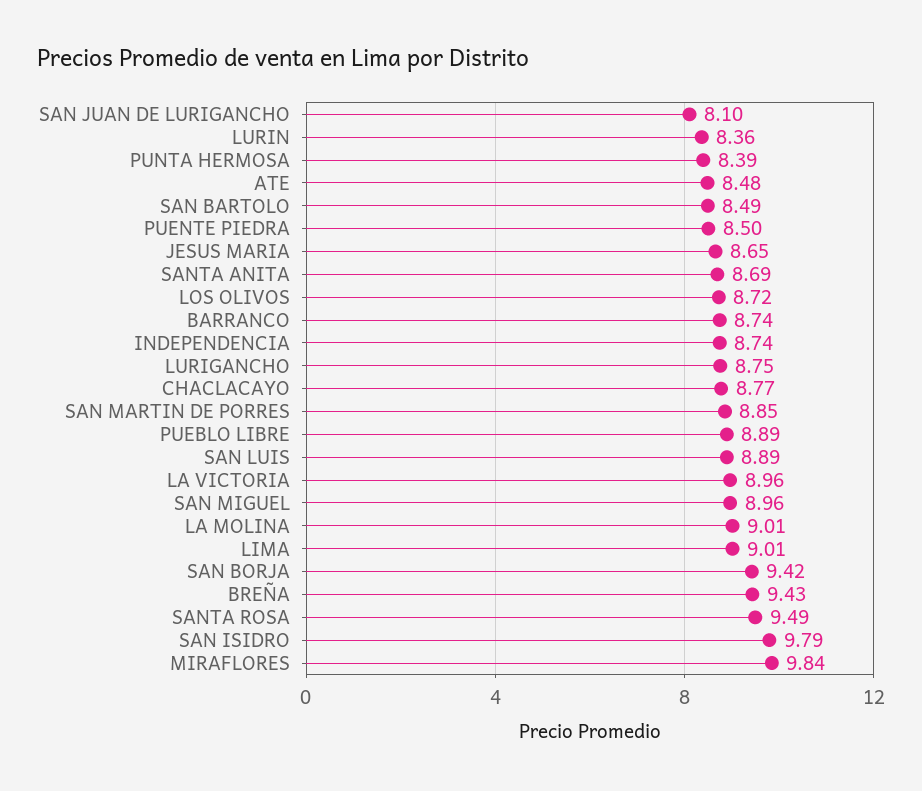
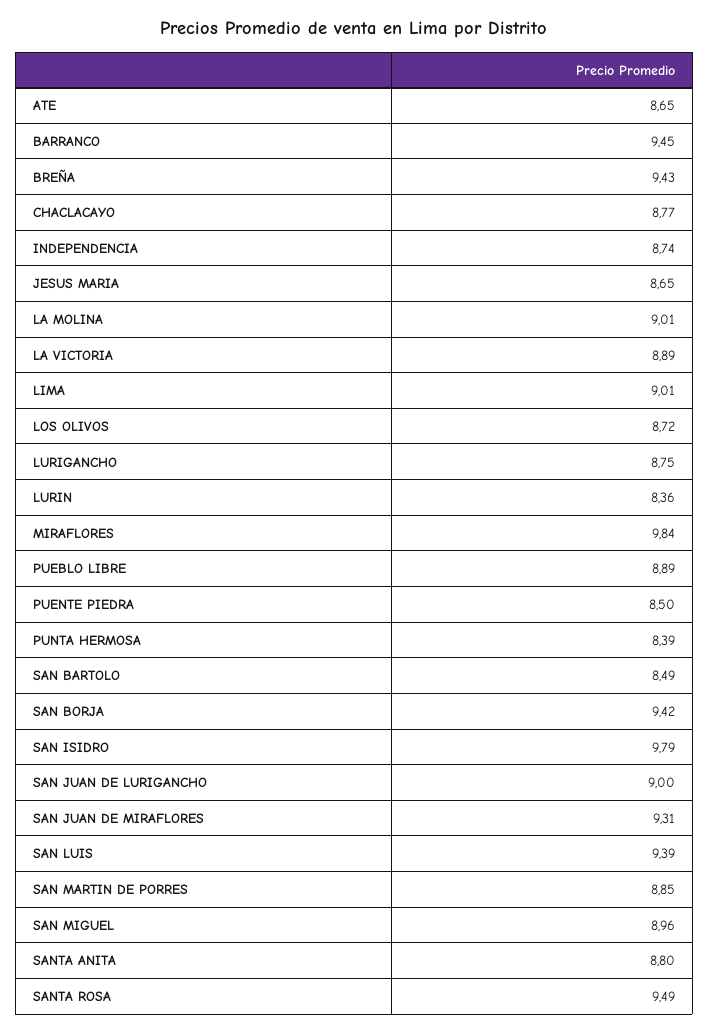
  {
-   "SAN JUAN DE LURIGANCHO": 8.1,
+   "SAN JUAN DE LURIGANCHO": 9,
    "LURIN": 8.36,
    "PUNTA HERMOSA": 8.39,
-   "ATE": 8.48,
+   "ATE": 8.65,
    "SAN BARTOLO": 8.49,
    "PUENTE PIEDRA": 8.5,
    "JESUS MARIA": 8.65,
-   "SANTA ANITA": 8.69,
+   "SANTA ANITA": 8.8,
    "LOS OLIVOS": 8.72,
-   "BARRANCO": 8.74,
+   "BARRANCO": 9.45,
    "INDEPENDENCIA": 8.74,
    "LURIGANCHO": 8.75,
    "CHACLACAYO": 8.77,
    "SAN MARTIN DE PORRES": 8.85,
    "PUEBLO LIBRE": 8.89,
-   "SAN LUIS": 8.89,
+   "SAN LUIS": 9.39,
-   "LA VICTORIA": 8.96,
+   "LA VICTORIA": 8.89,
    "SAN MIGUEL": 8.96,
    "LA MOLINA": 9.01,
    "LIMA": 9.01,
    "SAN BORJA": 9.42,
    "BREÑA": 9.43,
    "SANTA ROSA": 9.49,
    "SAN ISIDRO": 9.79,
-   "MIRAFLORES": 9.84
+   "MIRAFLORES": 9.84,
+   "SAN JUAN DE MIRAFLORES": 9.31
  }

